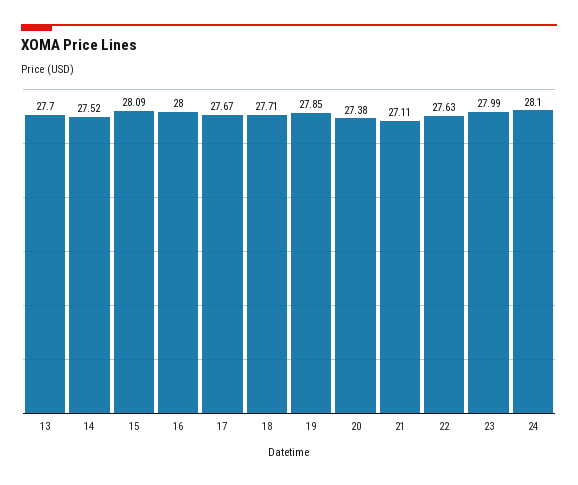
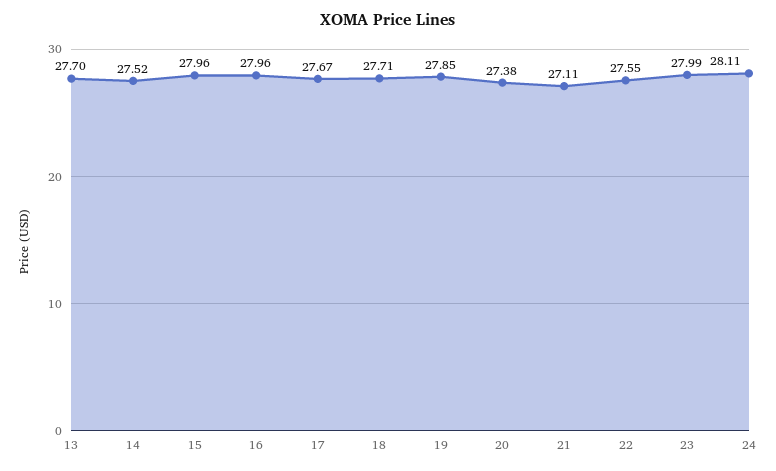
  {
    "13": 27.7,
    "14": 27.52,
-   "15": 28.09,
+   "15": 27.96,
-   "16": 28,
+   "16": 27.96,
    "17": 27.67,
    "18": 27.71,
    "19": 27.85,
    "20": 27.38,
    "21": 27.11,
-   "22": 27.63,
+   "22": 27.55,
    "23": 27.99,
-   "24": 28.1
+   "24": 28.11
  }

